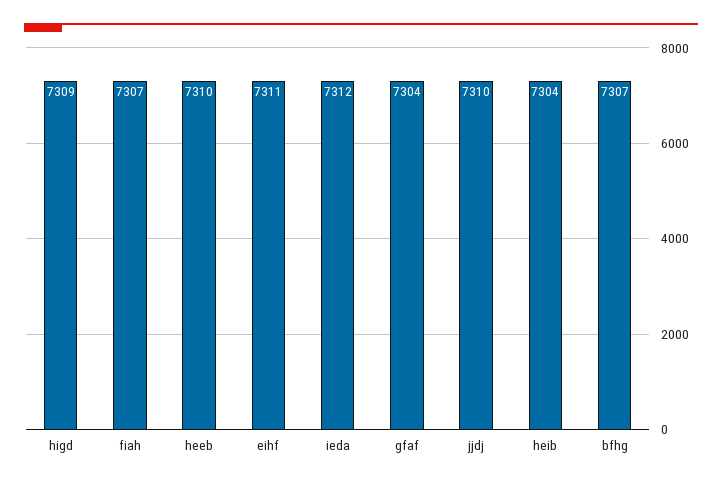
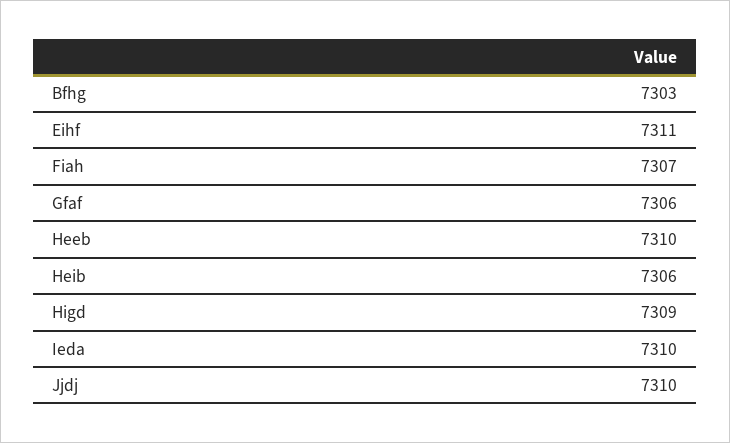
  {
    "higd": 7309,
    "fiah": 7307,
    "heeb": 7310,
    "eihf": 7311,
-   "ieda": 7312,
+   "ieda": 7310,
-   "gfaf": 7304,
+   "gfaf": 7306,
    "jjdj": 7310,
-   "heib": 7304,
+   "heib": 7306,
-   "bfhg": 7307
+   "bfhg": 7303
  }

